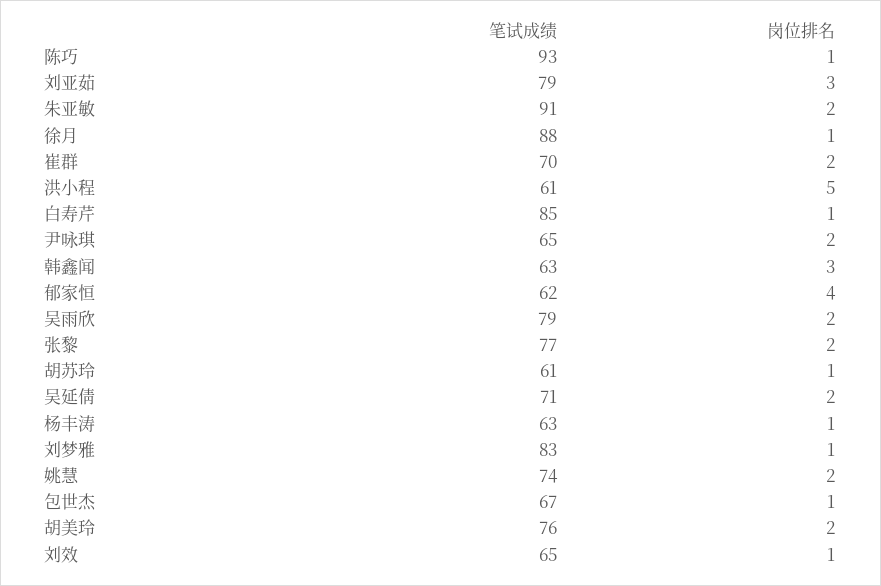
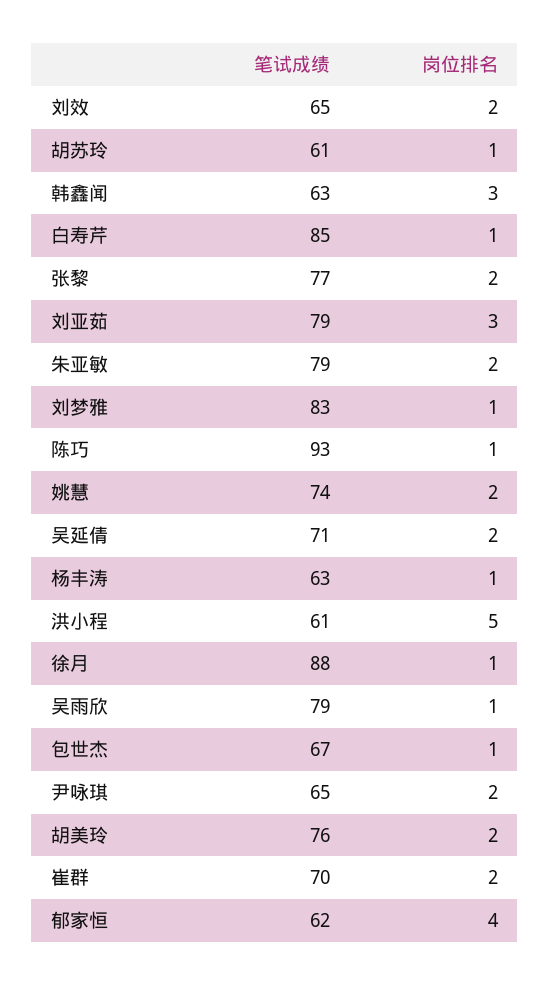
  {
    "笔试成绩": {
      "陈巧": 93,
      "刘亚茹": 79,
-     "朱亚敏": 91,
+     "朱亚敏": 79,
      "徐月": 88,
      "崔群": 70,
      "洪小程": 61,
      "白寿芹": 85,
      "尹咏琪": 65,
      "韩鑫闻": 63,
      "郁家恒": 62,
      "吴雨欣": 79,
      "张黎": 77,
      "胡苏玲": 61,
      "吴延倩": 71,
      "杨丰涛": 63,
      "刘梦雅": 83,
      "姚慧": 74,
      "包世杰": 67,
      "胡美玲": 76,
      "刘效": 65
    },
    "岗位排名": {
      "陈巧": 1,
      "刘亚茹": 3,
      "朱亚敏": 2,
      "徐月": 1,
      "崔群": 2,
      "洪小程": 5,
      "白寿芹": 1,
      "尹咏琪": 2,
      "韩鑫闻": 3,
      "郁家恒": 4,
-     "吴雨欣": 2,
+     "吴雨欣": 1,
      "张黎": 2,
      "胡苏玲": 1,
      "吴延倩": 2,
      "杨丰涛": 1,
      "刘梦雅": 1,
      "姚慧": 2,
      "包世杰": 1,
      "胡美玲": 2,
-     "刘效": 1
+     "刘效": 2
    }
  }

